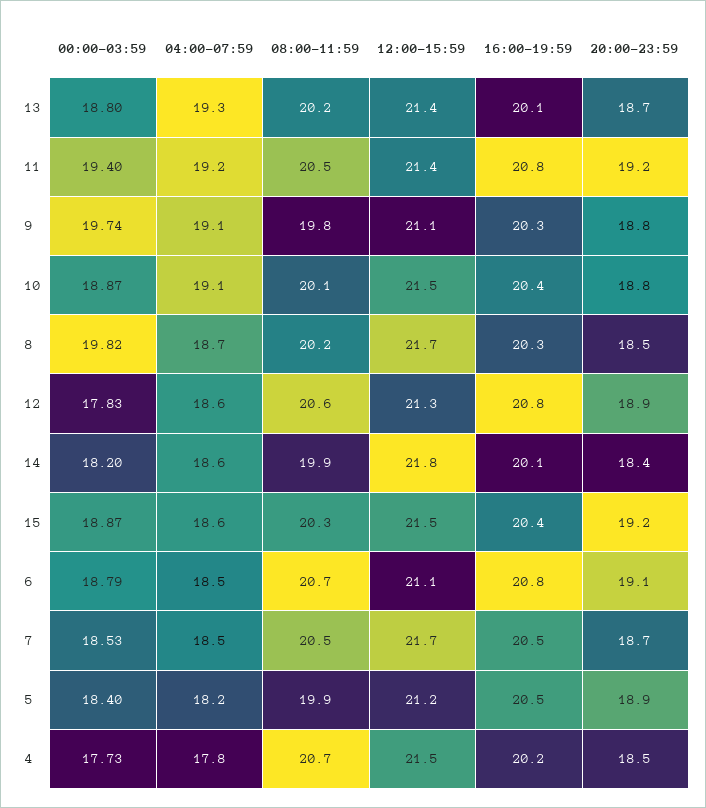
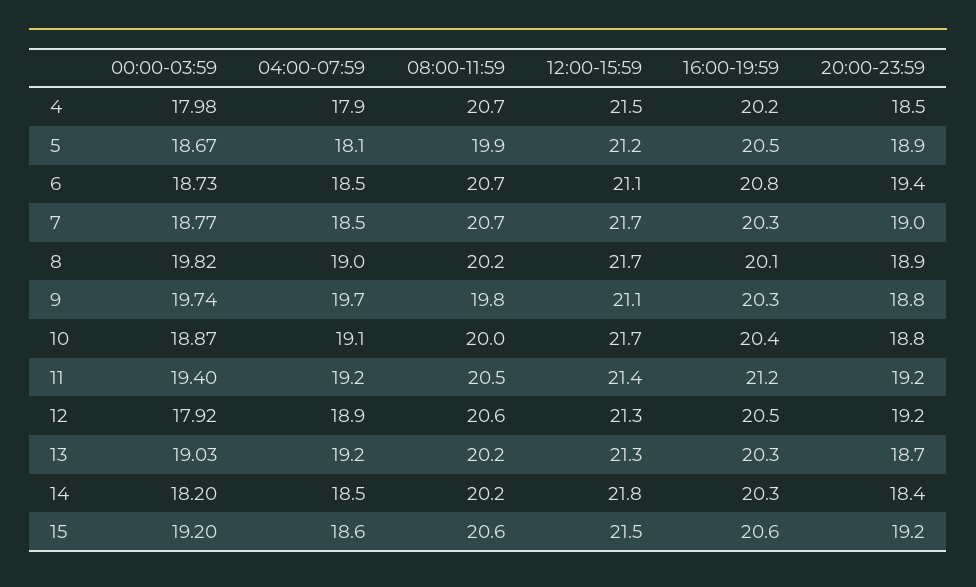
  {
    "00:00-03:59": {
-     "13": 18.8,
+     "13": 19.03,
      "11": 19.4,
      "9": 19.74,
      "10": 18.87,
      "8": 19.82,
-     "12": 17.83,
+     "12": 17.92,
      "14": 18.2,
-     "15": 18.87,
+     "15": 19.2,
-     "6": 18.79,
+     "6": 18.73,
-     "7": 18.53,
+     "7": 18.77,
-     "5": 18.4,
+     "5": 18.67,
-     "4": 17.73
+     "4": 17.98
    },
    "04:00-07:59": {
-     "13": 19.3,
+     "13": 19.2,
      "11": 19.2,
-     "9": 19.1,
+     "9": 19.7,
      "10": 19.1,
-     "8": 18.7,
+     "8": 19,
-     "12": 18.6,
+     "12": 18.9,
-     "14": 18.6,
+     "14": 18.5,
      "15": 18.6,
      "6": 18.5,
      "7": 18.5,
-     "5": 18.2,
+     "5": 18.1,
-     "4": 17.8
+     "4": 17.9
    },
    "08:00-11:59": {
      "13": 20.2,
      "11": 20.5,
      "9": 19.8,
-     "10": 20.1,
+     "10": 20,
      "8": 20.2,
      "12": 20.6,
-     "14": 19.9,
+     "14": 20.2,
-     "15": 20.3,
+     "15": 20.6,
      "6": 20.7,
-     "7": 20.5,
+     "7": 20.7,
      "5": 19.9,
      "4": 20.7
    },
    "12:00-15:59": {
-     "13": 21.4,
+     "13": 21.3,
      "11": 21.4,
      "9": 21.1,
-     "10": 21.5,
+     "10": 21.7,
      "8": 21.7,
      "12": 21.3,
      "14": 21.8,
      "15": 21.5,
      "6": 21.1,
      "7": 21.7,
      "5": 21.2,
      "4": 21.5
    },
    "16:00-19:59": {
-     "13": 20.1,
+     "13": 20.3,
-     "11": 20.8,
+     "11": 21.2,
      "9": 20.3,
      "10": 20.4,
-     "8": 20.3,
+     "8": 20.1,
-     "12": 20.8,
+     "12": 20.5,
-     "14": 20.1,
+     "14": 20.3,
-     "15": 20.4,
+     "15": 20.6,
      "6": 20.8,
-     "7": 20.5,
+     "7": 20.3,
      "5": 20.5,
      "4": 20.2
    },
    "20:00-23:59": {
      "13": 18.7,
      "11": 19.2,
      "9": 18.8,
      "10": 18.8,
-     "8": 18.5,
+     "8": 18.9,
-     "12": 18.9,
+     "12": 19.2,
      "14": 18.4,
      "15": 19.2,
-     "6": 19.1,
+     "6": 19.4,
-     "7": 18.7,
+     "7": 19,
      "5": 18.9,
      "4": 18.5
    }
  }

